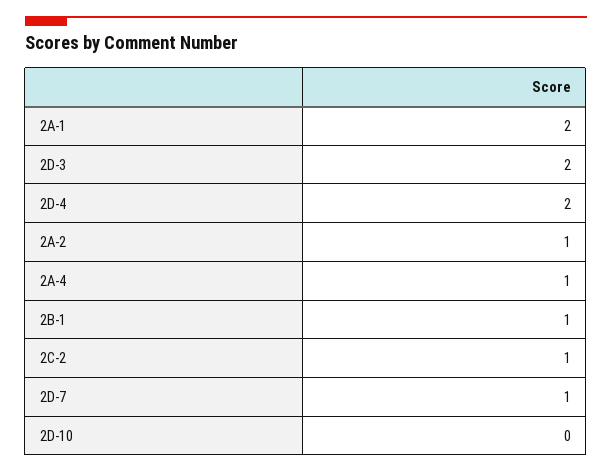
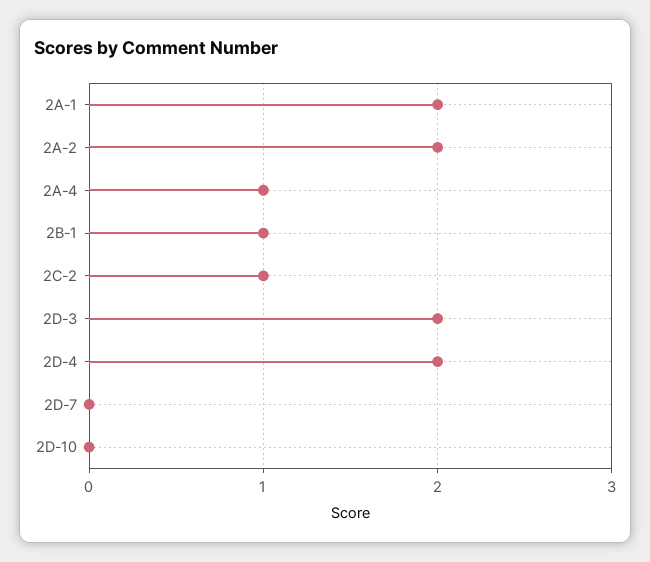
  {
    "2A-1": 2,
    "2D-3": 2,
    "2D-4": 2,
-   "2A-2": 1,
+   "2A-2": 2,
    "2A-4": 1,
    "2B-1": 1,
    "2C-2": 1,
-   "2D-7": 1,
+   "2D-7": 0,
    "2D-10": 0
  }

